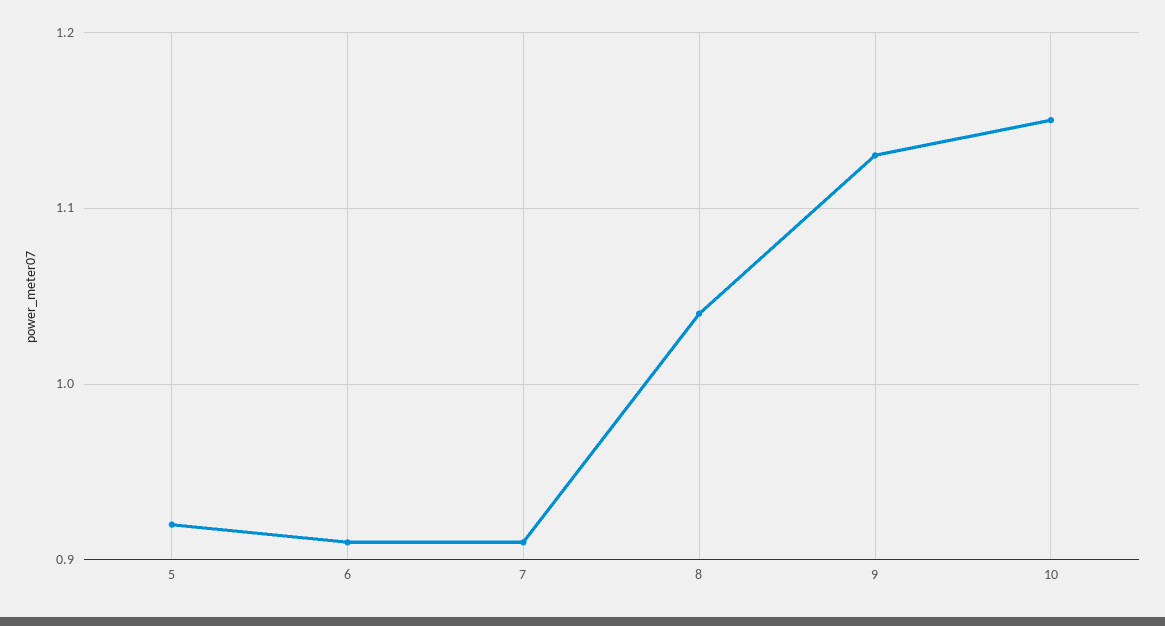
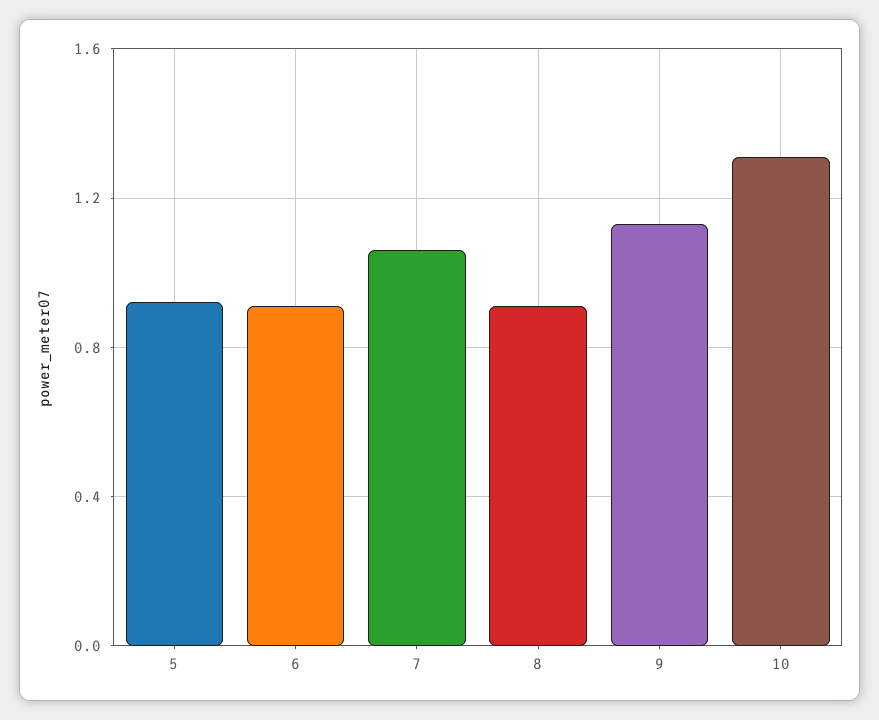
  {
    "5": 0.92,
    "6": 0.91,
-   "7": 0.91,
+   "7": 1.05,
-   "8": 1.04,
+   "8": 0.9,
    "9": 1.13,
-   "10": 1.15
+   "10": 1.3
  }

